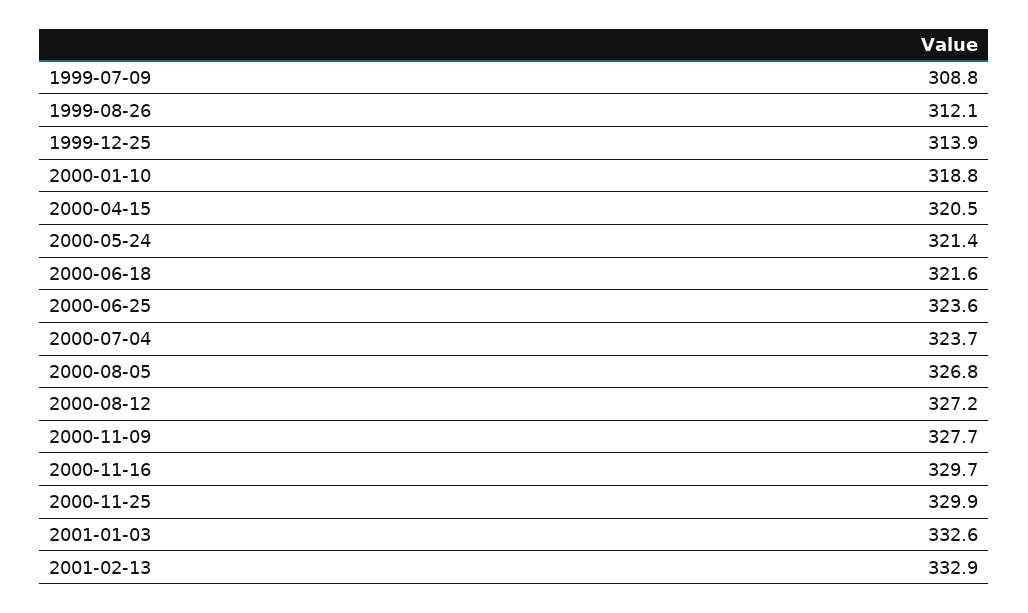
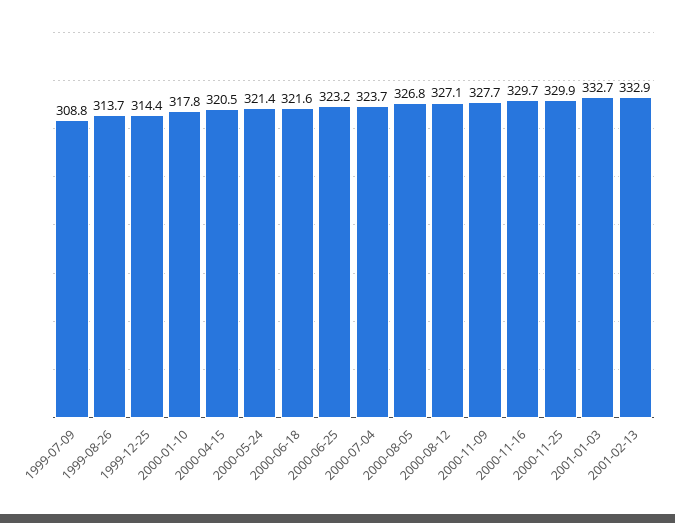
  {
    "1999-07-09": 308.8,
-   "1999-08-26": 312.1,
+   "1999-08-26": 313.7,
-   "1999-12-25": 313.9,
+   "1999-12-25": 314.4,
-   "2000-01-10": 318.8,
+   "2000-01-10": 317.8,
    "2000-04-15": 320.5,
    "2000-05-24": 321.4,
    "2000-06-18": 321.6,
-   "2000-06-25": 323.6,
+   "2000-06-25": 323.2,
    "2000-07-04": 323.7,
    "2000-08-05": 326.8,
-   "2000-08-12": 327.2,
+   "2000-08-12": 327.1,
    "2000-11-09": 327.7,
    "2000-11-16": 329.7,
    "2000-11-25": 329.9,
-   "2001-01-03": 332.6,
+   "2001-01-03": 332.7,
    "2001-02-13": 332.9
  }

